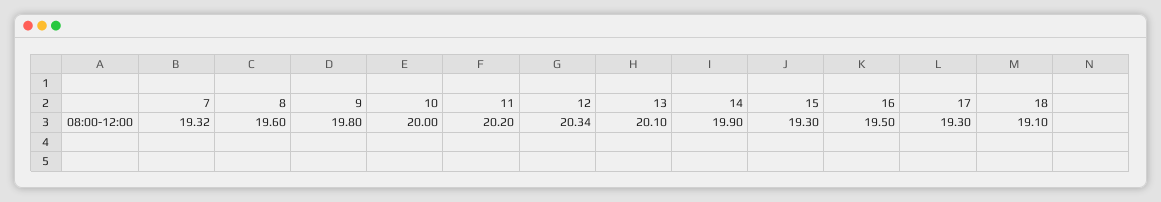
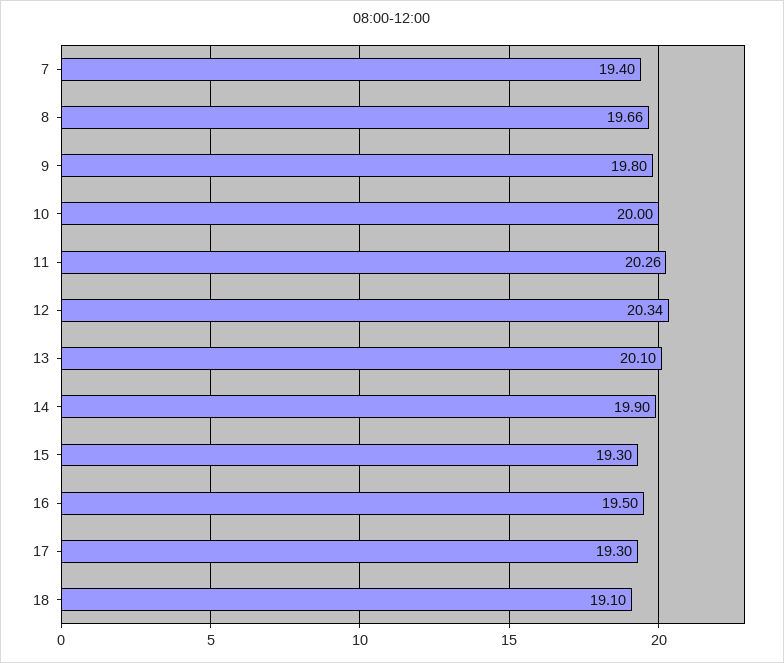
  {
-   "7": 19.32,
+   "7": 19.4,
-   "8": 19.6,
+   "8": 19.66,
    "9": 19.8,
    "10": 20,
-   "11": 20.2,
+   "11": 20.26,
    "12": 20.34,
    "13": 20.1,
    "14": 19.9,
    "15": 19.3,
    "16": 19.5,
    "17": 19.3,
    "18": 19.1
  }

